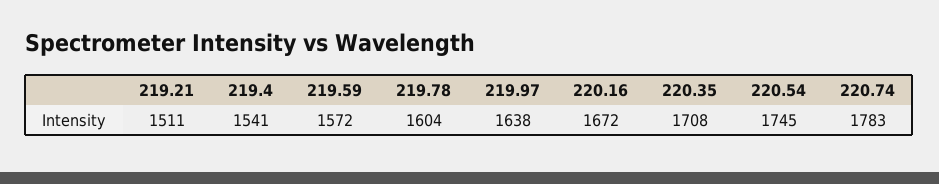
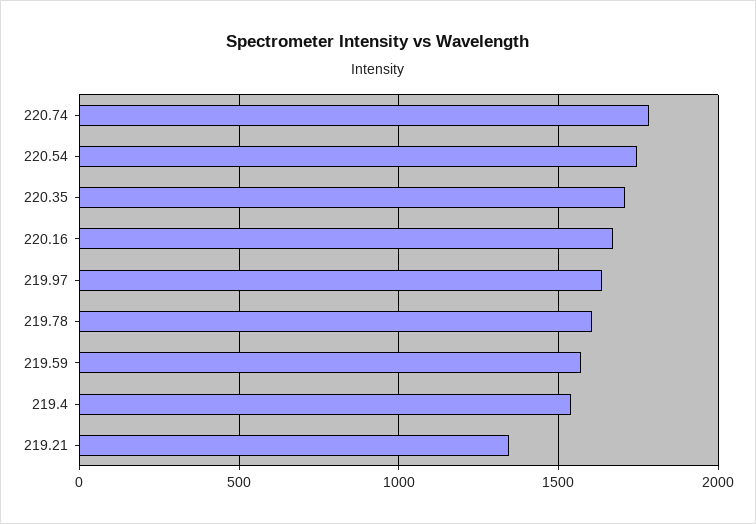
  {
-   "219.21": 1511,
+   "219.21": 1350,
    "219.4": 1541,
    "219.59": 1572,
    "219.78": 1604,
    "219.97": 1638,
    "220.16": 1672,
    "220.35": 1708,
    "220.54": 1745,
    "220.74": 1783
  }

